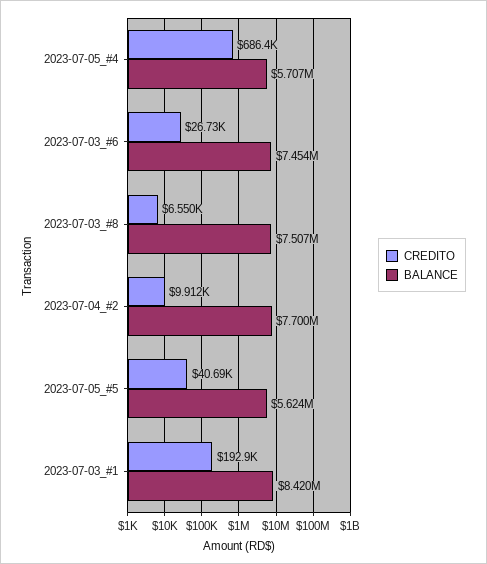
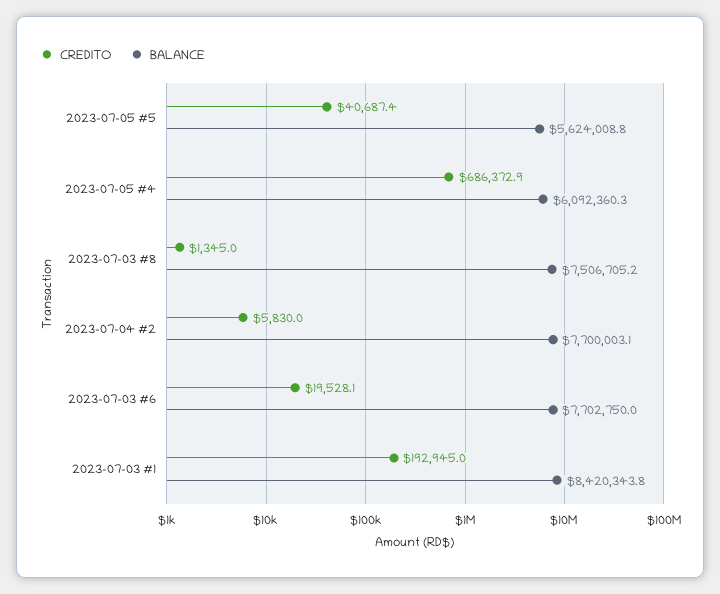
  {
    "CREDITO": {
      "2023-07-05_#4": 686372.9,
-     "2023-07-03_#6": 26730,
+     "2023-07-03_#6": 19528.1,
-     "2023-07-03_#8": 6550,
+     "2023-07-03_#8": 1345,
-     "2023-07-04_#2": 9912,
+     "2023-07-04_#2": 5830,
      "2023-07-05_#5": 40687.4,
      "2023-07-03_#1": 192945
    },
    "BALANCE": {
-     "2023-07-05_#4": 5707000,
+     "2023-07-05_#4": 6092360.3,
-     "2023-07-03_#6": 7454000,
+     "2023-07-03_#6": 7702750,
      "2023-07-03_#8": 7506705.2,
      "2023-07-04_#2": 7700003.1,
      "2023-07-05_#5": 5624008.8,
      "2023-07-03_#1": 8420343.8
    }
  }

